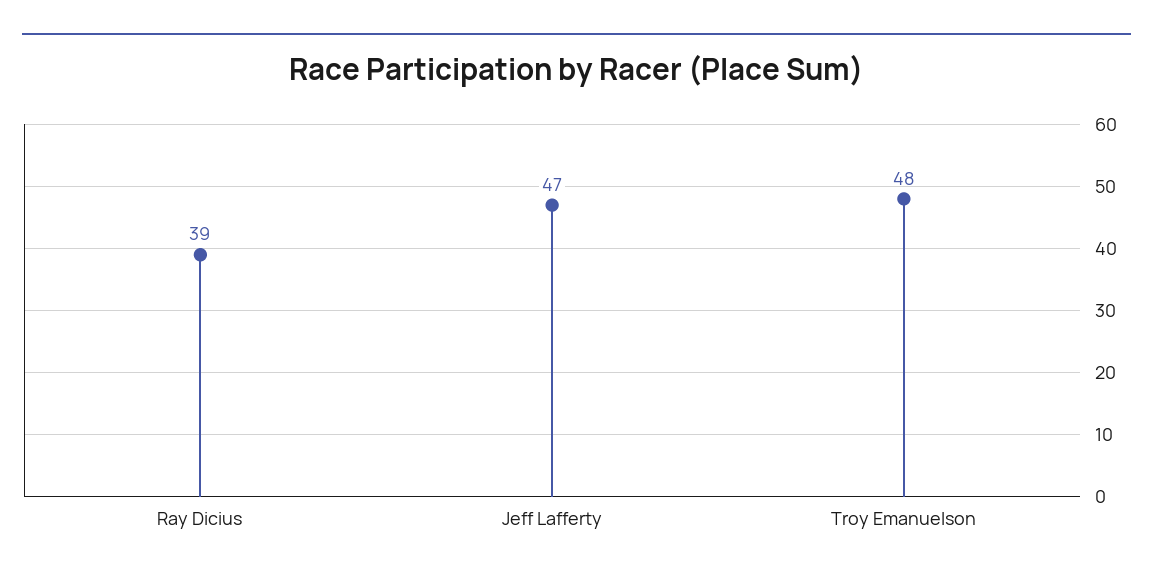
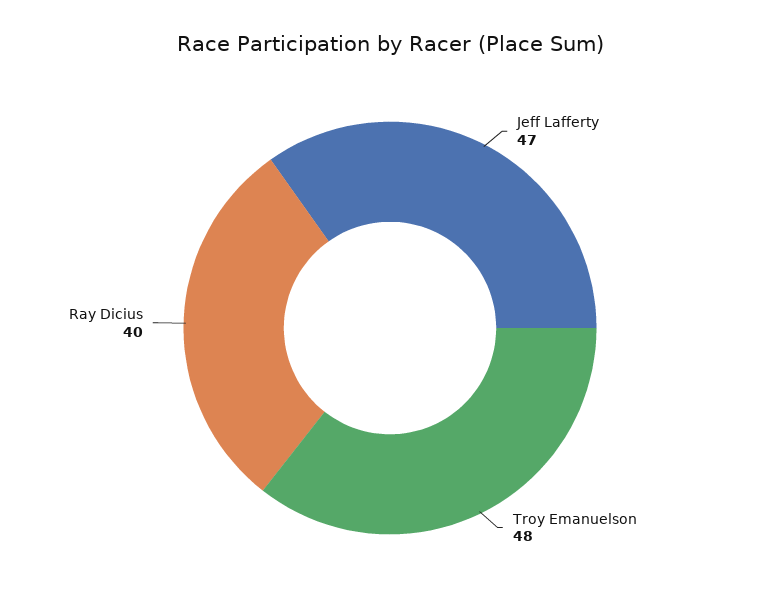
  {
-   "Ray Dicius": 39,
+   "Ray Dicius": 40,
    "Jeff Lafferty": 47,
    "Troy Emanuelson": 48
  }

